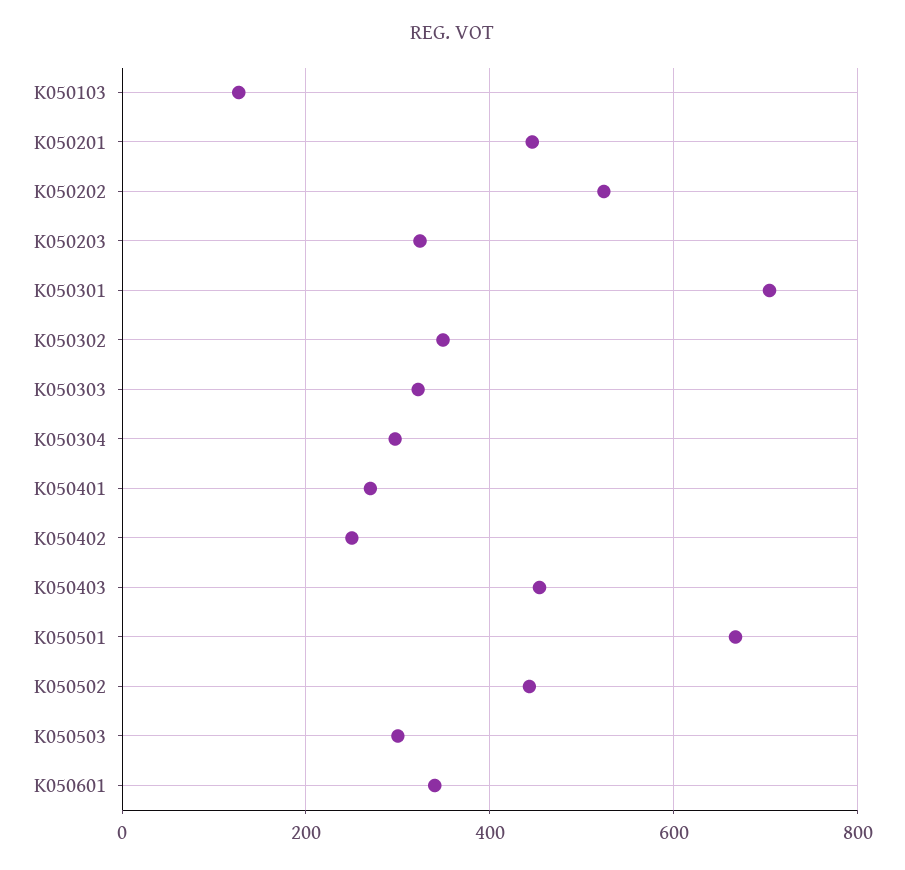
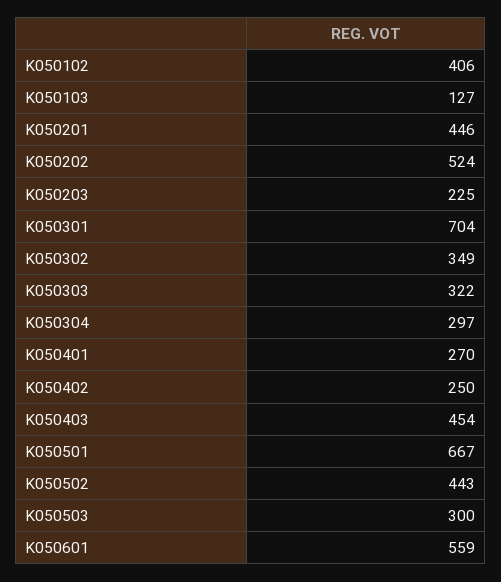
  {
    "K050103": 127,
    "K050201": 446,
    "K050202": 524,
-   "K050203": 320,
+   "K050203": 225,
    "K050301": 704,
    "K050302": 349,
    "K050303": 322,
    "K050304": 297,
    "K050401": 270,
    "K050402": 250,
    "K050403": 454,
    "K050501": 667,
    "K050502": 443,
    "K050503": 300,
-   "K050601": 340
+   "K050601": 559,
+   "K050102": 406
  }

